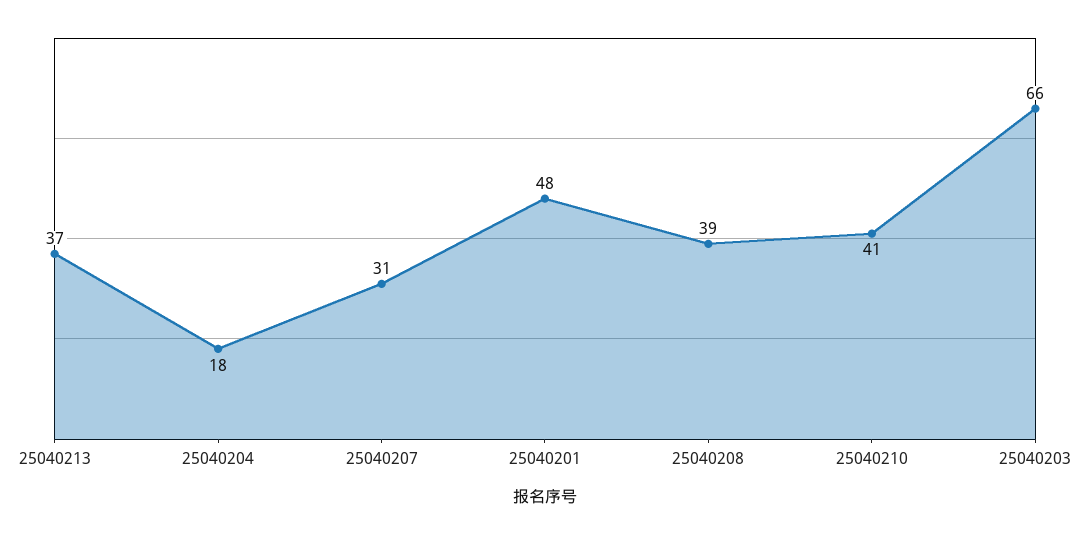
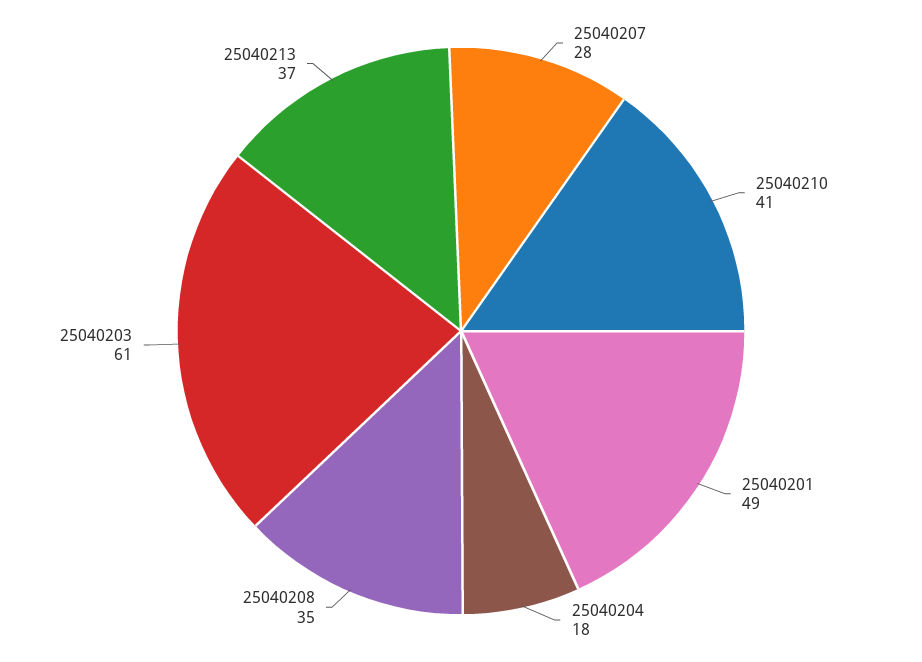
  {
    "25040213": 37,
    "25040204": 18,
-   "25040207": 31,
+   "25040207": 28,
-   "25040201": 48,
+   "25040201": 49,
-   "25040208": 39,
+   "25040208": 35,
    "25040210": 41,
-   "25040203": 66
+   "25040203": 61
  }

